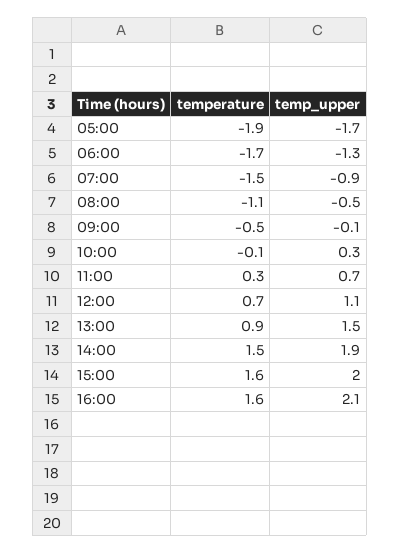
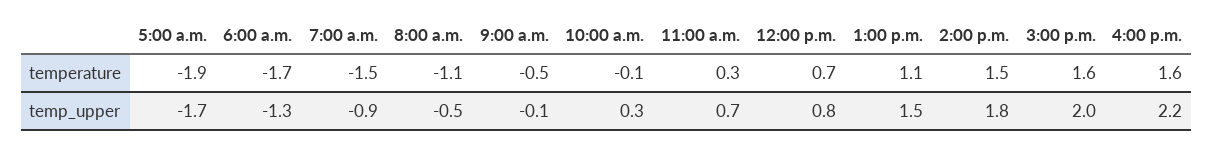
  {
    "temperature": {
      "05:00": -1.9,
      "06:00": -1.7,
      "07:00": -1.5,
      "08:00": -1.1,
      "09:00": -0.5,
      "10:00": -0.1,
      "11:00": 0.3,
      "12:00": 0.7,
-     "13:00": 0.9,
+     "13:00": 1.1,
      "14:00": 1.5,
      "15:00": 1.6,
      "16:00": 1.6
    },
    "temp_upper": {
      "05:00": -1.7,
      "06:00": -1.3,
      "07:00": -0.9,
      "08:00": -0.5,
      "09:00": -0.1,
      "10:00": 0.3,
      "11:00": 0.7,
-     "12:00": 1.1,
+     "12:00": 0.8,
      "13:00": 1.5,
-     "14:00": 1.9,
+     "14:00": 1.8,
      "15:00": 2,
-     "16:00": 2.1
+     "16:00": 2.2
    }
  }

